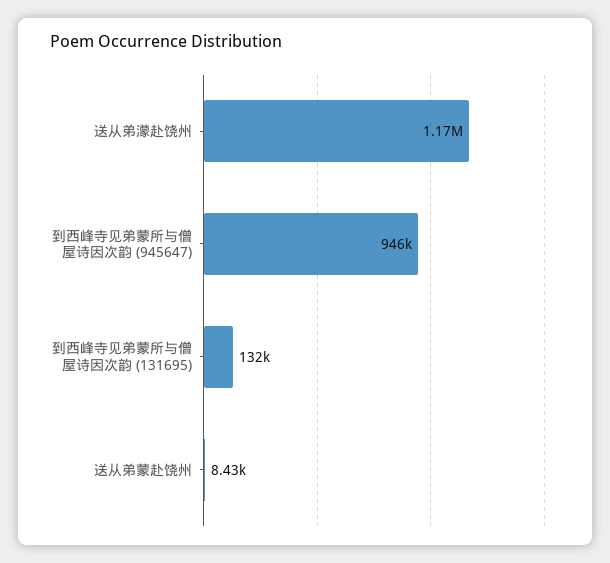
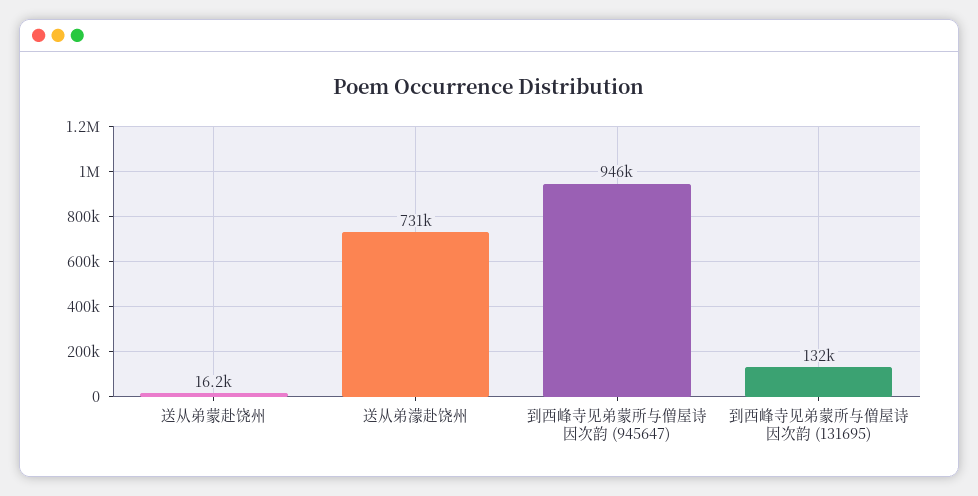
  {
-   "送从弟濛赴饶州": 1170000,
+   "送从弟濛赴饶州": 731000,
    "到西峰寺见弟蒙所与僧屋诗因次韵 (945647)": 946000,
    "到西峰寺见弟蒙所与僧屋诗因次韵 (131695)": 132000,
-   "送从弟蒙赴饶州": 8430
+   "送从弟蒙赴饶州": 16200
  }

